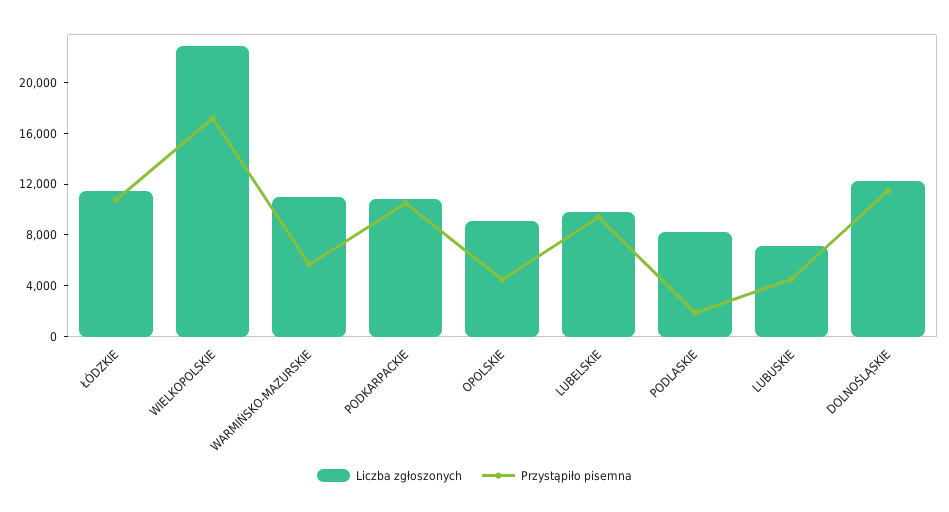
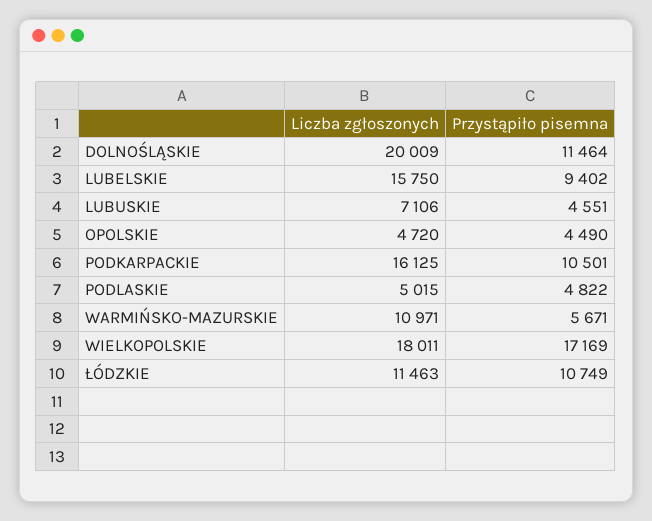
  {
    "Liczba zgłoszonych": {
      "ŁÓDZKIE": 11463,
-     "WIELKOPOLSKIE": 23000,
+     "WIELKOPOLSKIE": 18011,
      "WARMIŃSKO-MAZURSKIE": 10971,
-     "PODKARPACKIE": 11000,
+     "PODKARPACKIE": 16125,
-     "OPOLSKIE": 9000,
+     "OPOLSKIE": 4720,
-     "LUBELSKIE": 10000,
+     "LUBELSKIE": 15750,
-     "PODLASKIE": 8000,
+     "PODLASKIE": 5015,
      "LUBUSKIE": 7106,
-     "DOLNOŚLĄSKIE": 12000
+     "DOLNOŚLĄSKIE": 20009
    },
    "Przystąpiło pisemna": {
      "ŁÓDZKIE": 10749,
      "WIELKOPOLSKIE": 17169,
      "WARMIŃSKO-MAZURSKIE": 5671,
      "PODKARPACKIE": 10501,
      "OPOLSKIE": 4490,
      "LUBELSKIE": 9402,
-     "PODLASKIE": 2000,
+     "PODLASKIE": 4822,
      "LUBUSKIE": 4551,
      "DOLNOŚLĄSKIE": 11464
    }
  }

